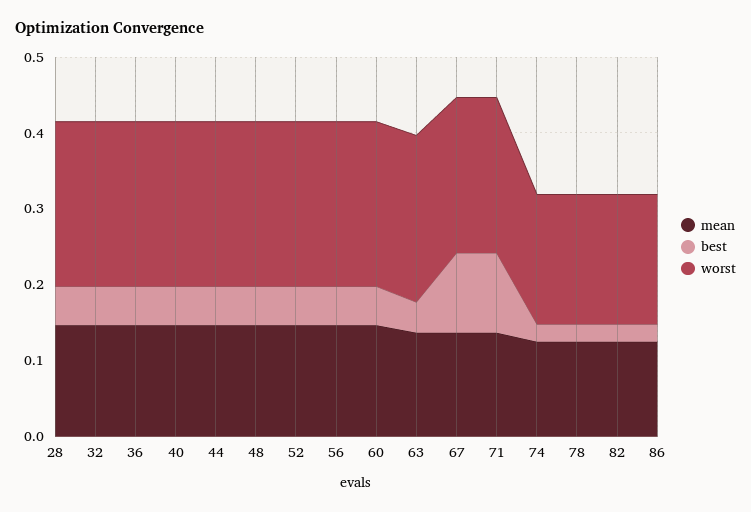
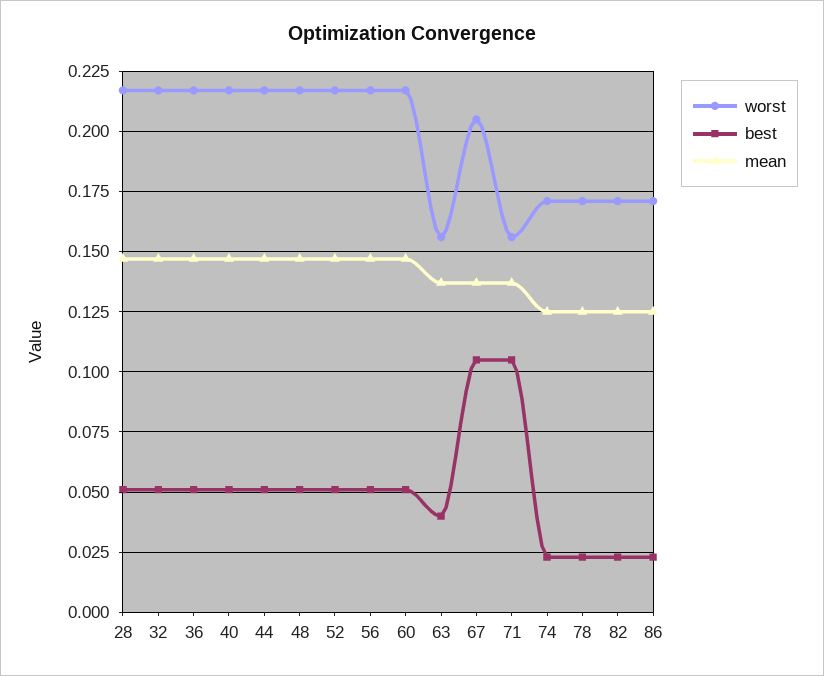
  {
    "mean": {
      "28": 0.145,
      "32": 0.145,
      "36": 0.145,
      "40": 0.145,
      "44": 0.145,
      "48": 0.145,
      "52": 0.145,
      "56": 0.145,
      "60": 0.145,
      "63": 0.135,
      "67": 0.135,
      "71": 0.135,
      "74": 0.125,
      "78": 0.125,
      "82": 0.125,
      "86": 0.125
    },
    "best": {
      "28": 0.05,
      "32": 0.05,
      "36": 0.05,
      "40": 0.05,
      "44": 0.05,
      "48": 0.05,
      "52": 0.05,
      "56": 0.05,
      "60": 0.05,
      "63": 0.04,
      "67": 0.105,
      "71": 0.105,
      "74": 0.025,
      "78": 0.025,
      "82": 0.025,
      "86": 0.025
    },
    "worst": {
      "28": 0.215,
      "32": 0.215,
      "36": 0.215,
      "40": 0.215,
      "44": 0.215,
      "48": 0.215,
      "52": 0.215,
      "56": 0.215,
      "60": 0.215,
-     "63": 0.22,
+     "63": 0.155,
      "67": 0.205,
-     "71": 0.2,
+     "71": 0.155,
      "74": 0.17,
      "78": 0.17,
      "82": 0.17,
      "86": 0.17
    }
  }

